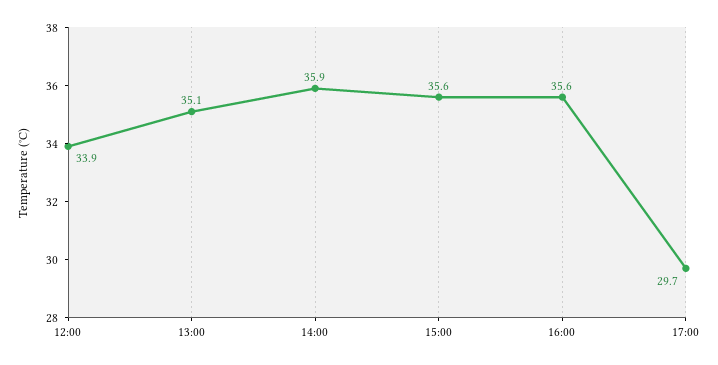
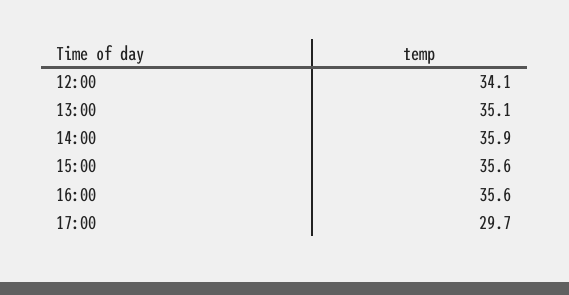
  {
-   "12:00": 33.9,
+   "12:00": 34.1,
    "13:00": 35.1,
    "14:00": 35.9,
    "15:00": 35.6,
    "16:00": 35.6,
    "17:00": 29.7
  }

